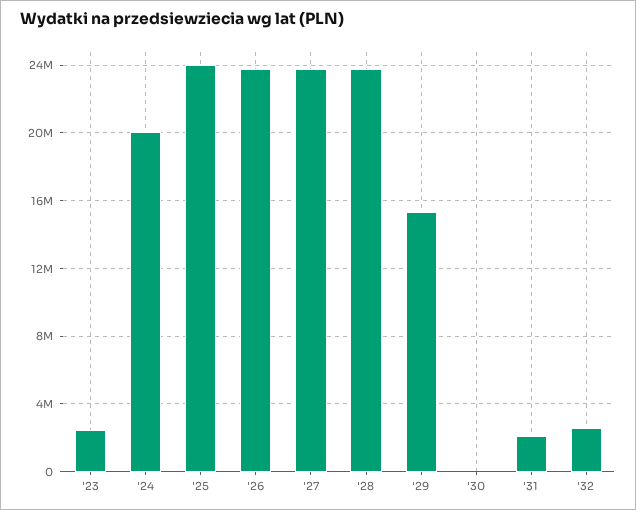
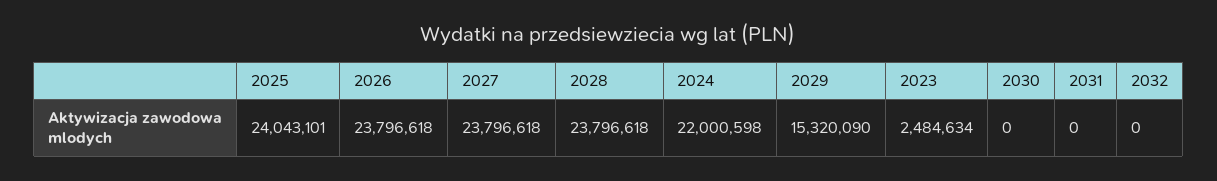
  {
    "'23": 2484634,
-   "'24": 20000000,
+   "'24": 22000598,
    "'25": 24043101,
    "'26": 23796618,
    "'27": 23796618,
    "'28": 23796618,
    "'29": 15320090,
    "'30": 0,
-   "'31": 2000000,
+   "'31": 0,
-   "'32": 2500000
+   "'32": 0
  }

